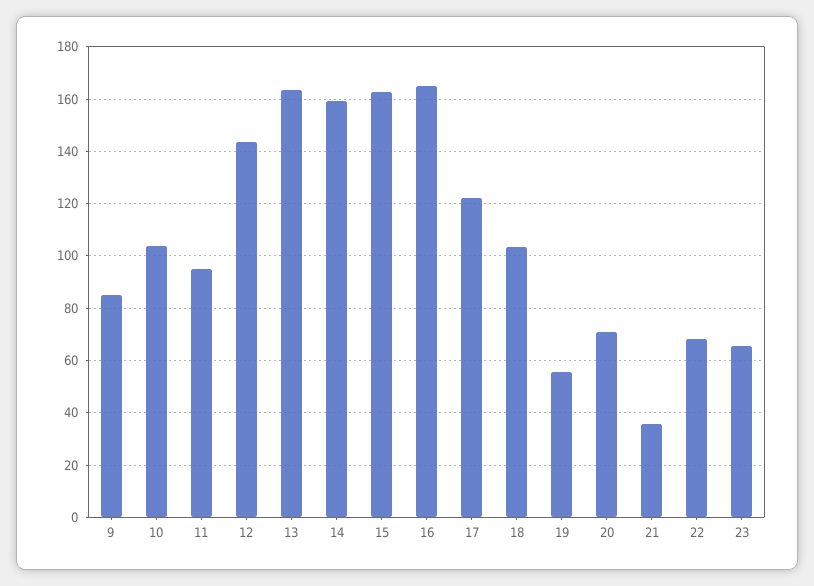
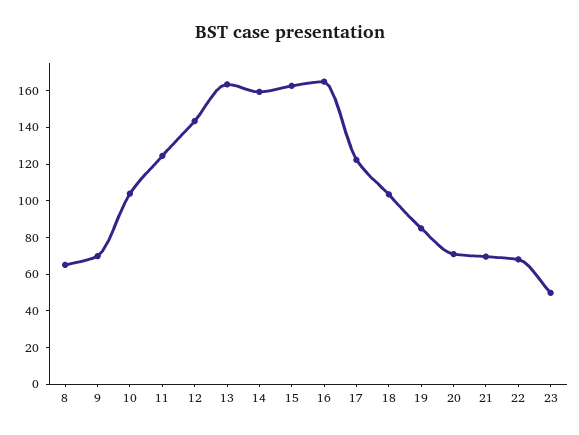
  {
-   "9": 85,
+   "9": 70,
    "10": 105,
-   "11": 95,
+   "11": 125,
    "12": 142.5,
    "13": 162.5,
    "14": 160,
    "15": 162.5,
    "16": 165,
    "17": 122.5,
    "18": 102.5,
-   "19": 55,
+   "19": 85,
    "20": 70,
-   "21": 35,
+   "21": 70,
    "22": 67.5,
-   "23": 65
+   "23": 50,
+   "8": 65
  }

